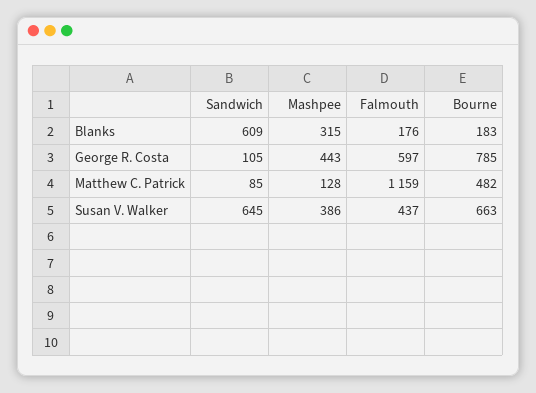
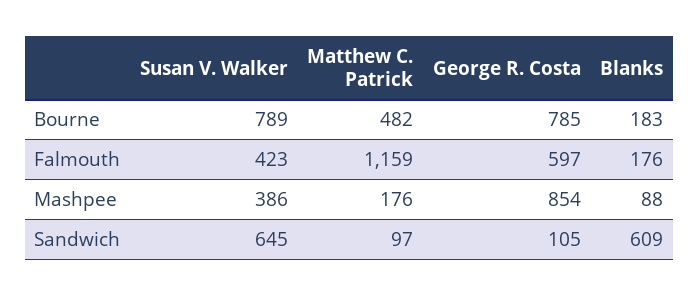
  {
    "Sandwich": {
      "Blanks": 609,
      "George R. Costa": 105,
-     "Matthew C. Patrick": 85,
+     "Matthew C. Patrick": 97,
      "Susan V. Walker": 645
    },
    "Mashpee": {
-     "Blanks": 315,
+     "Blanks": 88,
-     "George R. Costa": 443,
+     "George R. Costa": 854,
-     "Matthew C. Patrick": 128,
+     "Matthew C. Patrick": 176,
      "Susan V. Walker": 386
    },
    "Falmouth": {
      "Blanks": 176,
      "George R. Costa": 597,
      "Matthew C. Patrick": 1159,
-     "Susan V. Walker": 437
+     "Susan V. Walker": 423
    },
    "Bourne": {
      "Blanks": 183,
      "George R. Costa": 785,
      "Matthew C. Patrick": 482,
-     "Susan V. Walker": 663
+     "Susan V. Walker": 789
    }
  }

